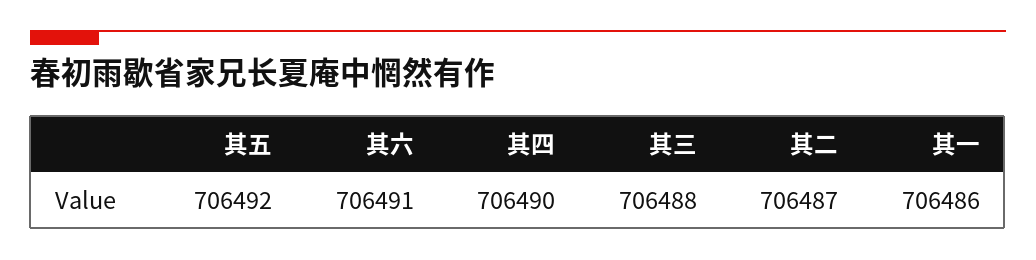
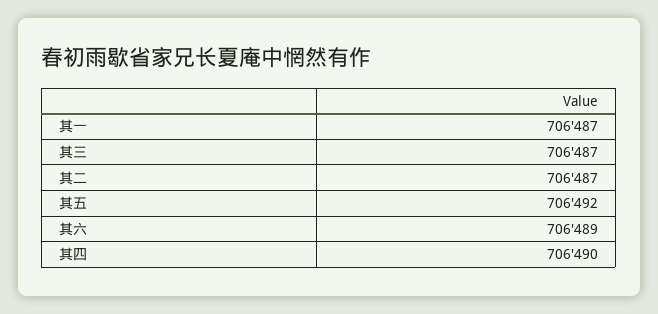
  {
    "其五": 706492,
-   "其六": 706491,
+   "其六": 706489,
    "其四": 706490,
-   "其三": 706488,
+   "其三": 706487,
    "其二": 706487,
-   "其一": 706486
+   "其一": 706487
  }

